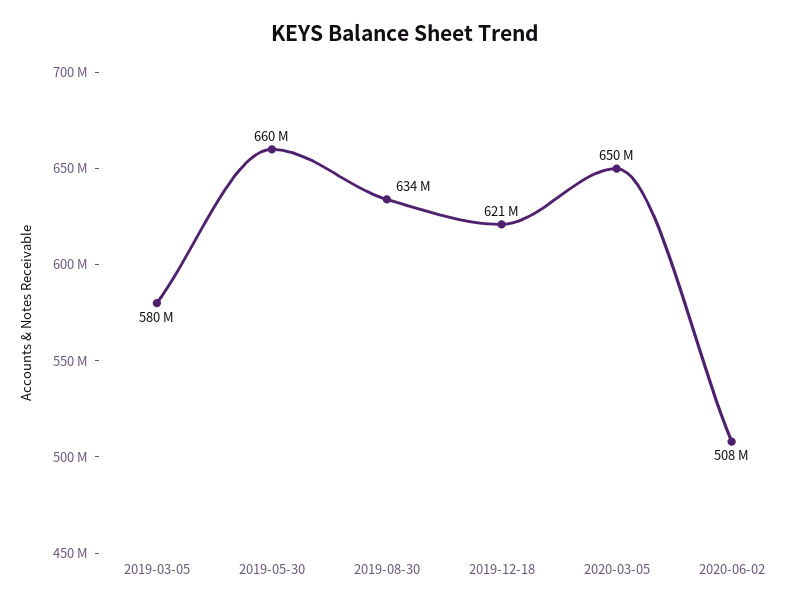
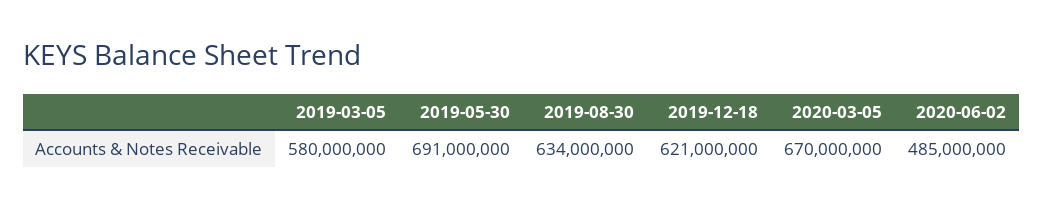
  {
    "2019-03-05": 580000000,
-   "2019-05-30": 660000000,
+   "2019-05-30": 691000000,
    "2019-08-30": 634000000,
    "2019-12-18": 621000000,
-   "2020-03-05": 650000000,
+   "2020-03-05": 670000000,
-   "2020-06-02": 508000000
+   "2020-06-02": 485000000
  }

